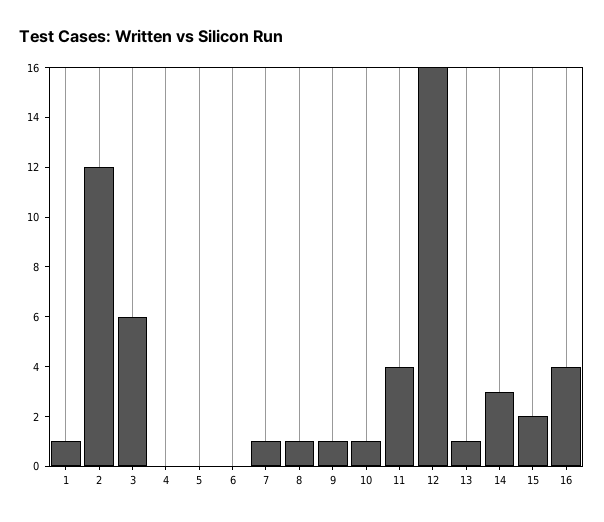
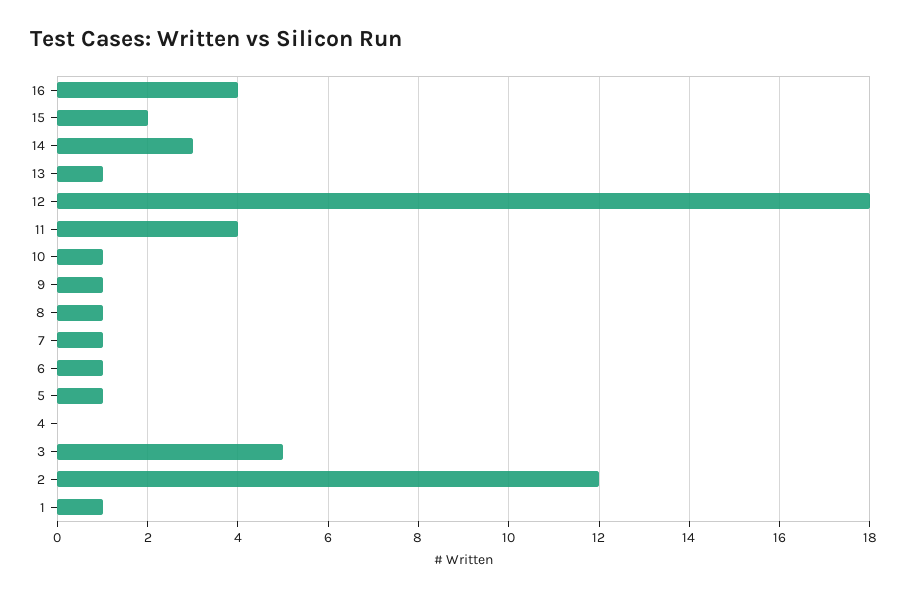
  {
    "1": 1,
    "2": 12,
-   "3": 6,
+   "3": 5,
    "4": 0,
-   "5": 0,
+   "5": 1,
-   "6": 0,
+   "6": 1,
    "7": 1,
    "8": 1,
    "9": 1,
    "10": 1,
    "11": 4,
-   "12": 16,
+   "12": 18,
    "13": 1,
    "14": 3,
    "15": 2,
    "16": 4
  }

